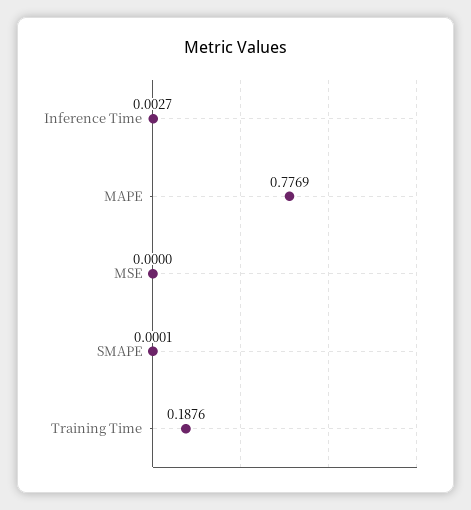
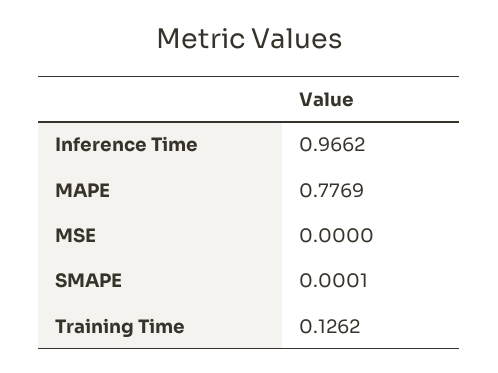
  {
-   "Inference Time": 0.0027,
+   "Inference Time": 0.9662,
    "MAPE": 0.7769,
    "MSE": 0,
    "SMAPE": 0.0001,
-   "Training Time": 0.1876
+   "Training Time": 0.1262
  }

